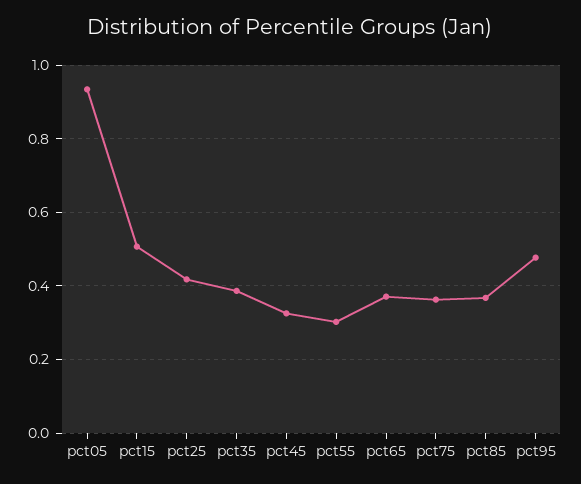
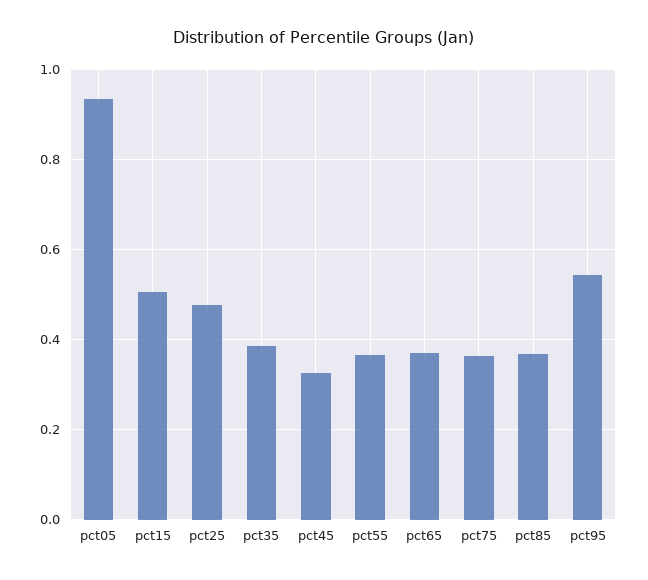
  {
    "pct05": 0.94,
    "pct15": 0.5,
-   "pct25": 0.42,
+   "pct25": 0.48,
    "pct35": 0.38,
    "pct45": 0.32,
-   "pct55": 0.3,
+   "pct55": 0.36,
    "pct65": 0.38,
    "pct75": 0.36,
    "pct85": 0.36,
-   "pct95": 0.48
+   "pct95": 0.54
  }

